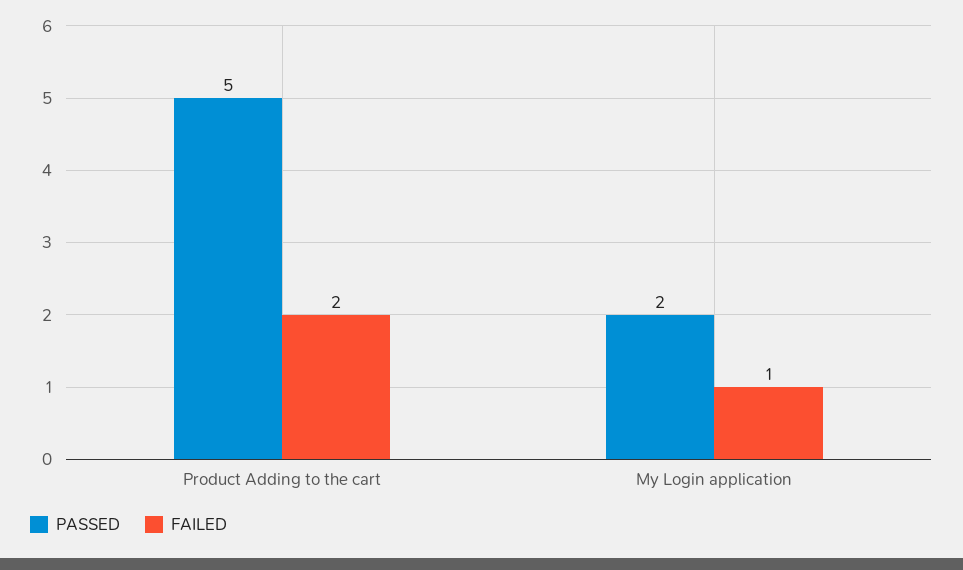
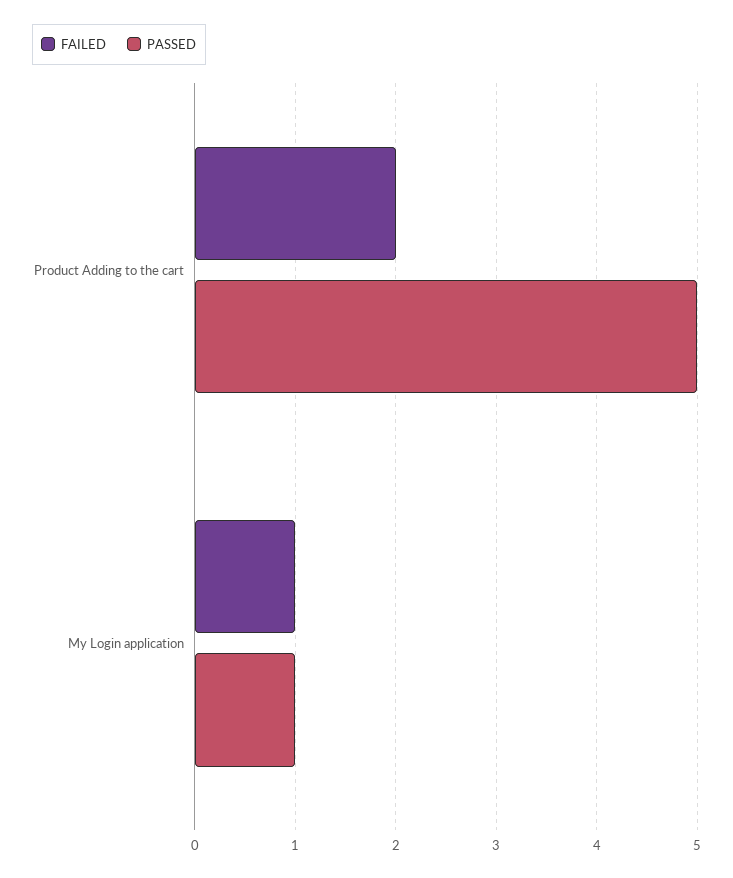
  {
    "PASSED": {
      "Product Adding to the cart": 5,
-     "My Login application": 2
+     "My Login application": 1
    },
    "FAILED": {
      "Product Adding to the cart": 2,
      "My Login application": 1
    }
  }

